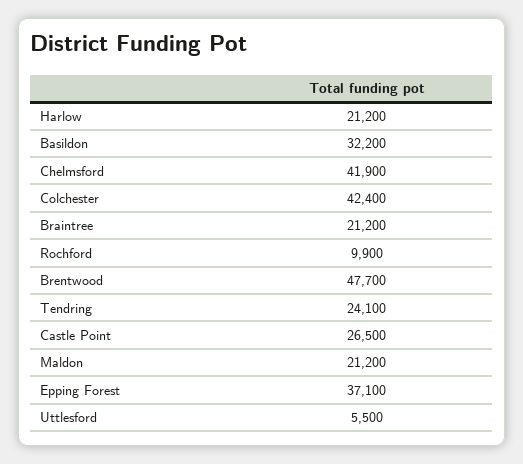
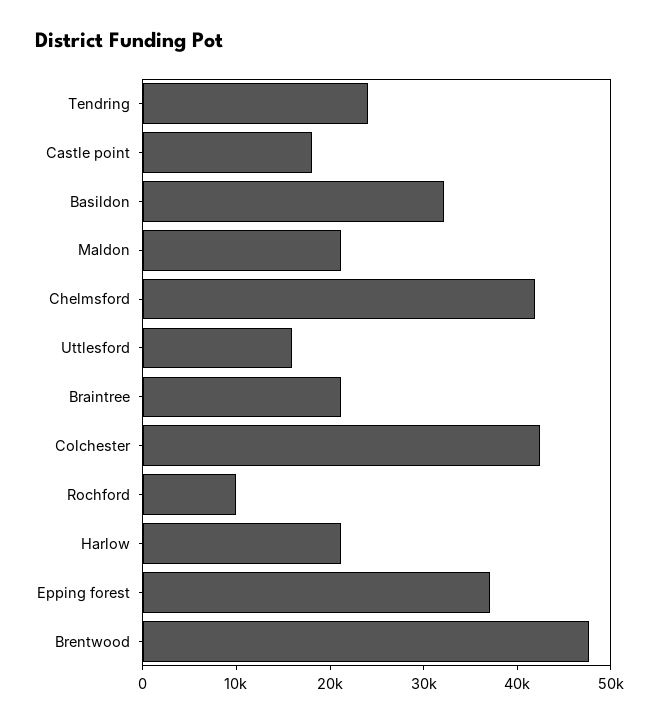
  {
    "Harlow": 21200,
    "Basildon": 32200,
    "Chelmsford": 41900,
    "Colchester": 42400,
    "Braintree": 21200,
    "Rochford": 9900,
    "Brentwood": 47700,
    "Tendring": 24100,
-   "Castle Point": 26500,
+   "Castle Point": 18000,
    "Maldon": 21200,
    "Epping Forest": 37100,
-   "Uttlesford": 5500
+   "Uttlesford": 16000
  }

